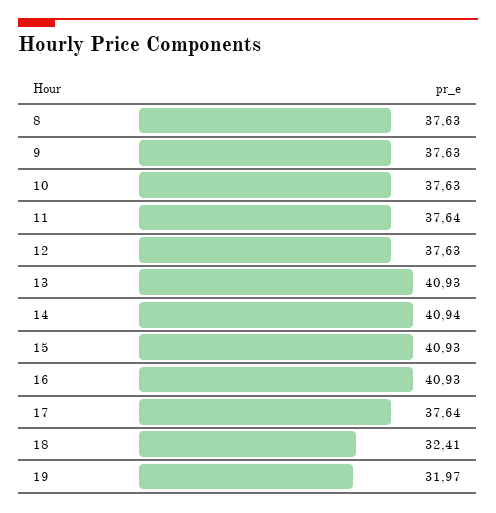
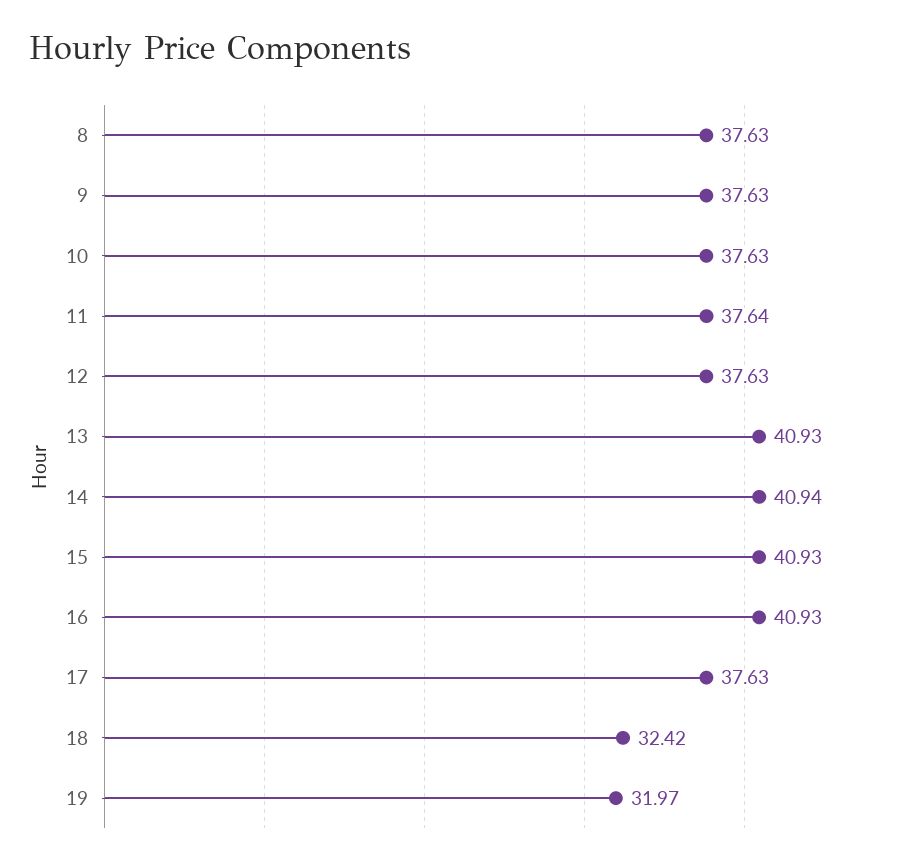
  {
    "8": 37.63,
    "9": 37.63,
    "10": 37.63,
    "11": 37.64,
    "12": 37.63,
    "13": 40.93,
    "14": 40.94,
    "15": 40.93,
    "16": 40.93,
-   "17": 37.64,
+   "17": 37.63,
-   "18": 32.41,
+   "18": 32.42,
    "19": 31.97
  }

